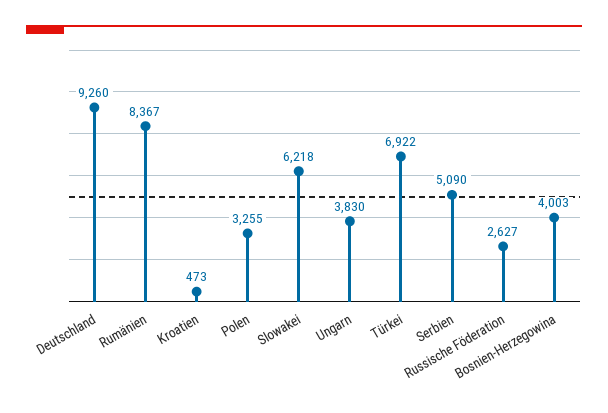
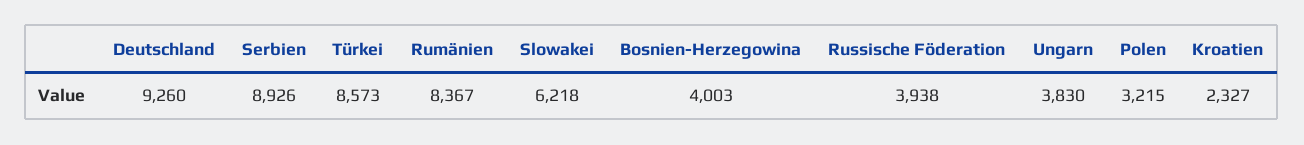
  {
    "Deutschland": 9260,
    "Rumänien": 8367,
-   "Kroatien": 473,
+   "Kroatien": 2327,
-   "Polen": 3255,
+   "Polen": 3215,
    "Slowakei": 6218,
    "Ungarn": 3830,
-   "Türkei": 6922,
+   "Türkei": 8573,
-   "Serbien": 5090,
+   "Serbien": 8926,
-   "Russische Föderation": 2627,
+   "Russische Föderation": 3938,
    "Bosnien-Herzegowina": 4003
  }

